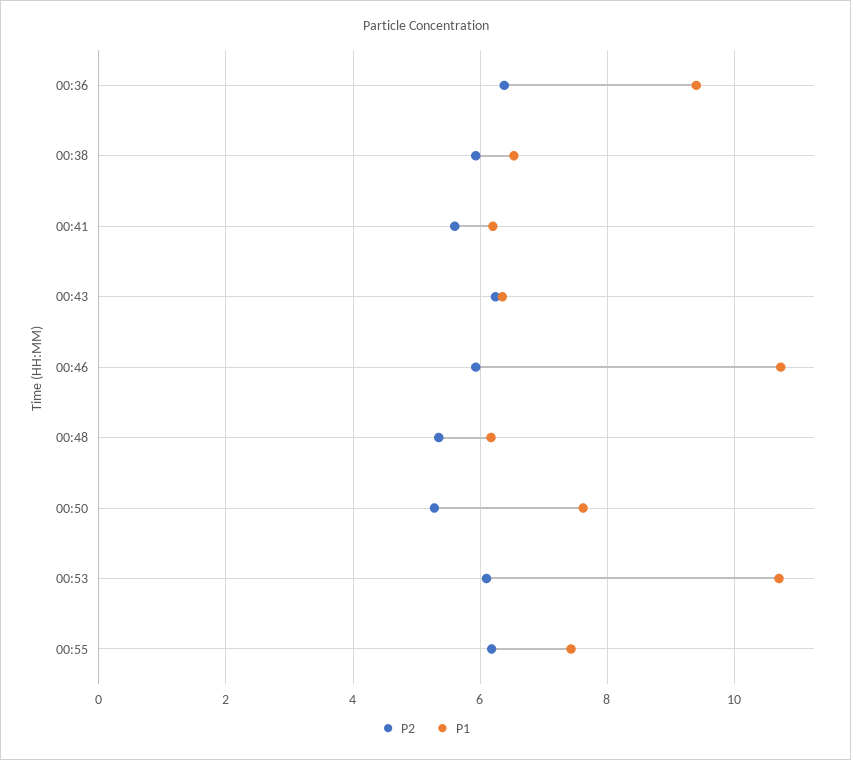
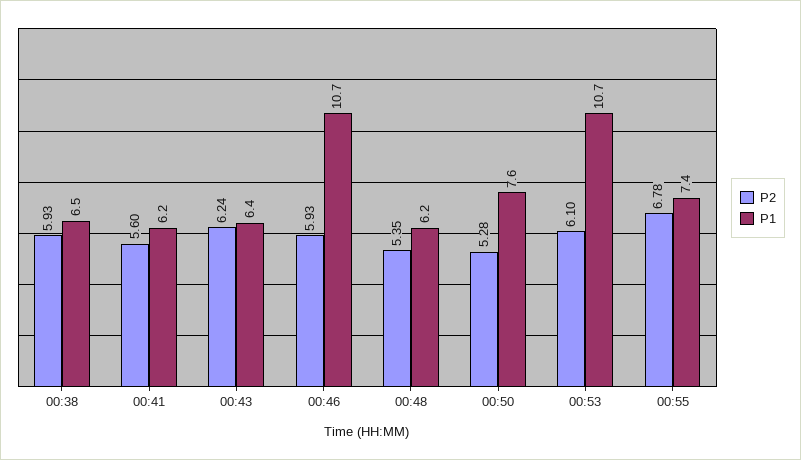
  {
    "P2": {
-     "00:36": 6.4,
      "00:38": 5.93,
      "00:41": 5.6,
      "00:43": 6.24,
      "00:46": 5.93,
      "00:48": 5.35,
      "00:50": 5.28,
      "00:53": 6.1,
-     "00:55": 6.2
+     "00:55": 6.78
    },
    "P1": {
-     "00:36": 9.4,
      "00:38": 6.5,
      "00:41": 6.2,
      "00:43": 6.4,
      "00:46": 10.7,
      "00:48": 6.2,
      "00:50": 7.6,
      "00:53": 10.7,
      "00:55": 7.4
    }
  }

